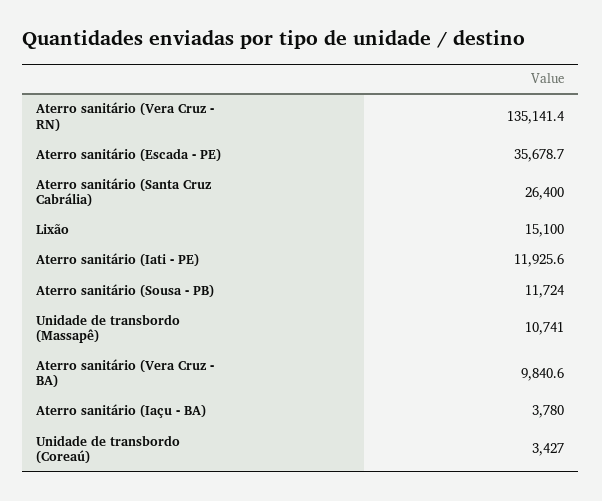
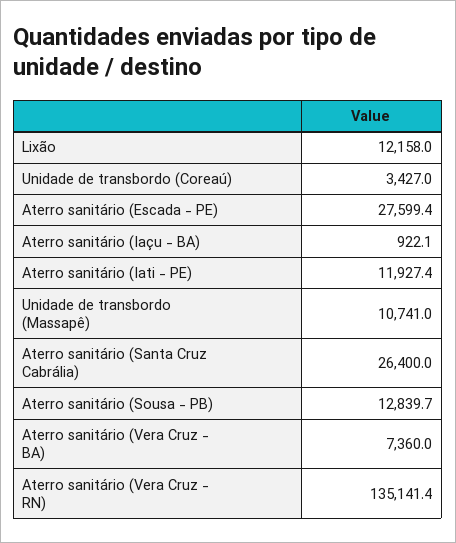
  {
    "Aterro sanitário (Vera Cruz - RN)": 135141.4,
-   "Aterro sanitário (Escada - PE)": 35678.7,
+   "Aterro sanitário (Escada - PE)": 27599.4,
    "Aterro sanitário (Santa Cruz Cabrália)": 26400,
-   "Lixão": 15100,
+   "Lixão": 12158,
-   "Aterro sanitário (Iati - PE)": 11925.6,
+   "Aterro sanitário (Iati - PE)": 11927.4,
-   "Aterro sanitário (Sousa - PB)": 11724,
+   "Aterro sanitário (Sousa - PB)": 12839.7,
    "Unidade de transbordo (Massapê)": 10741,
-   "Aterro sanitário (Vera Cruz - BA)": 9840.6,
+   "Aterro sanitário (Vera Cruz - BA)": 7360,
-   "Aterro sanitário (Iaçu - BA)": 3780,
+   "Aterro sanitário (Iaçu - BA)": 922.1,
    "Unidade de transbordo (Coreaú)": 3427
  }

